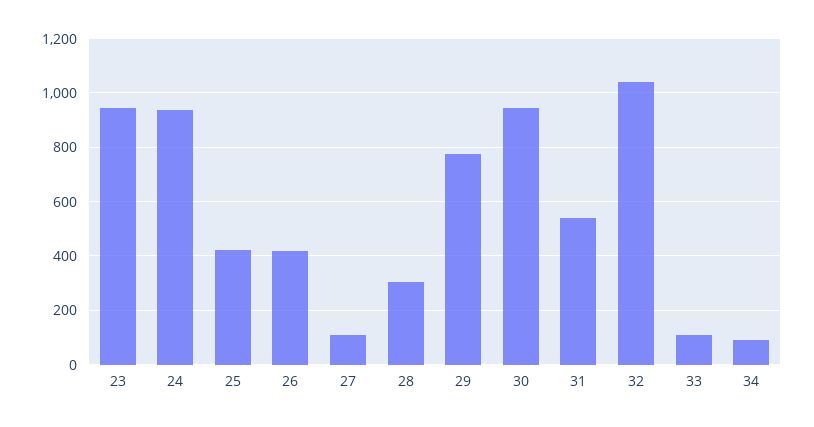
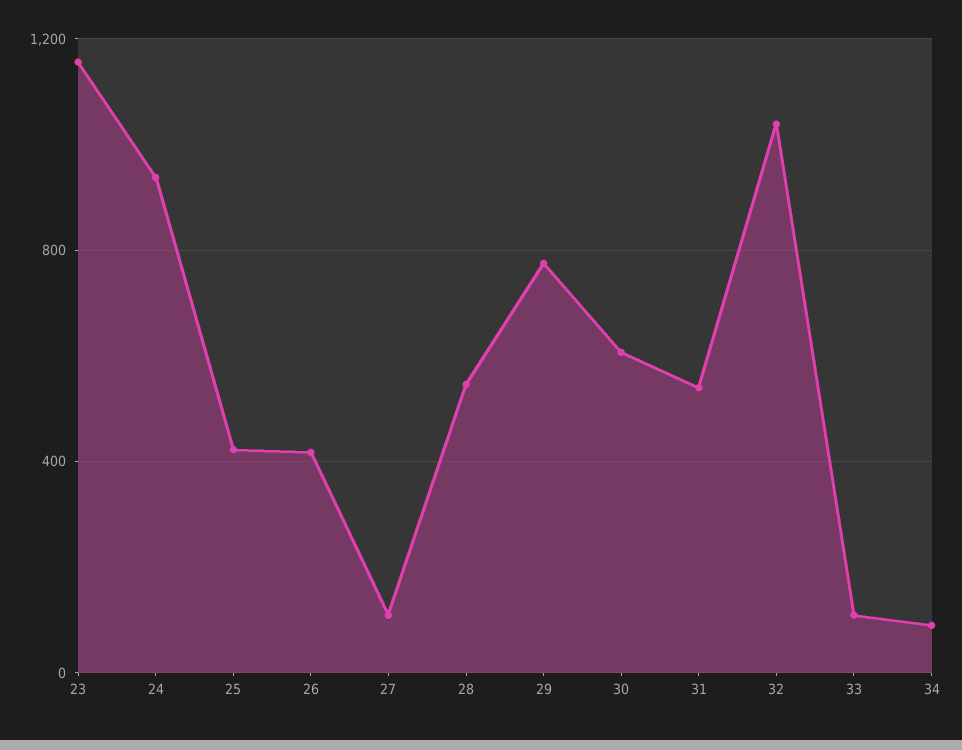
  {
-   "23": 950,
+   "23": 1150,
    "24": 950,
    "25": 425,
    "26": 425,
    "27": 100,
-   "28": 300,
+   "28": 550,
    "29": 775,
-   "30": 950,
+   "30": 600,
    "31": 550,
    "32": 1050,
    "33": 100,
    "34": 100
  }

